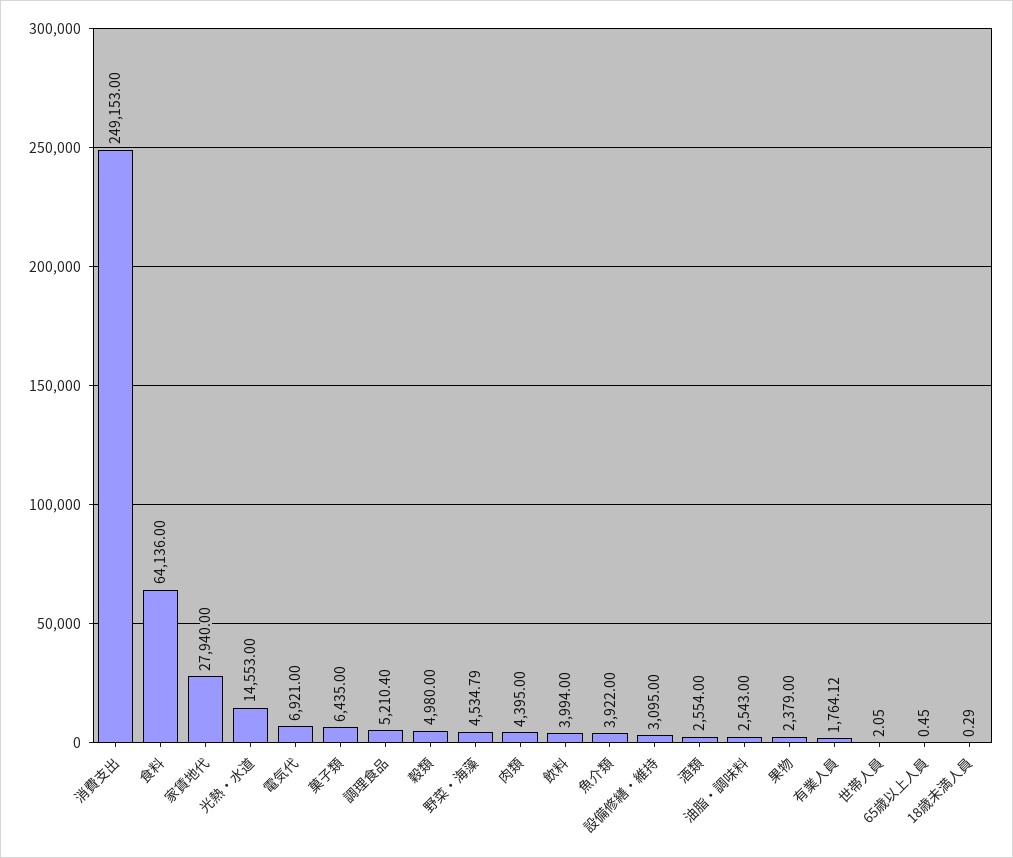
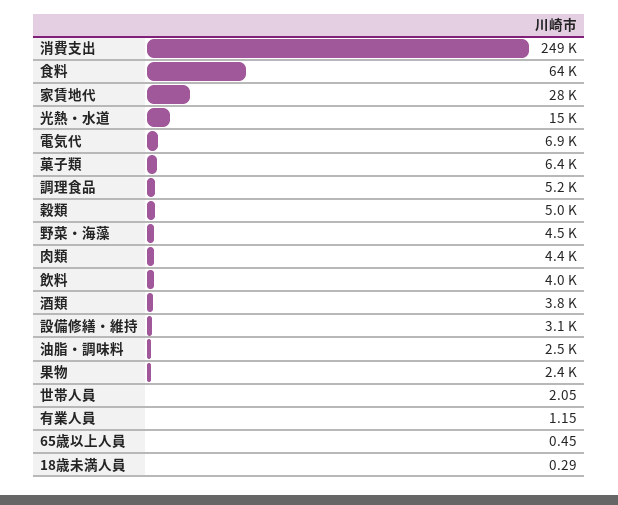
  {
    "消費支出": 249153,
    "食料": 64136,
    "家賃地代": 27940,
    "光熱・水道": 14553,
    "電気代": 6921,
    "菓子類": 6435,
    "調理食品": 5210.4,
    "穀類": 4980,
    "野菜・海藻": 4534.79,
    "肉類": 4395,
    "飲料": 3994,
-   "魚介類": 3922,
    "設備修繕・維持": 3095,
-   "酒類": 2554,
+   "酒類": 3800,
    "油脂・調味料": 2543,
    "果物": 2379,
-   "有業人員": 1764.12,
+   "有業人員": 1.15,
    "世帯人員": 2.05,
    "65歳以上人員": 0.45,
    "18歳未満人員": 0.29
  }

